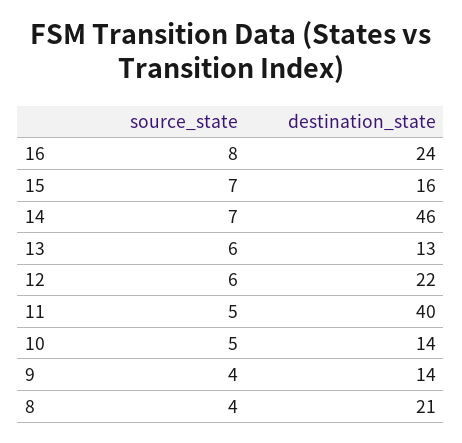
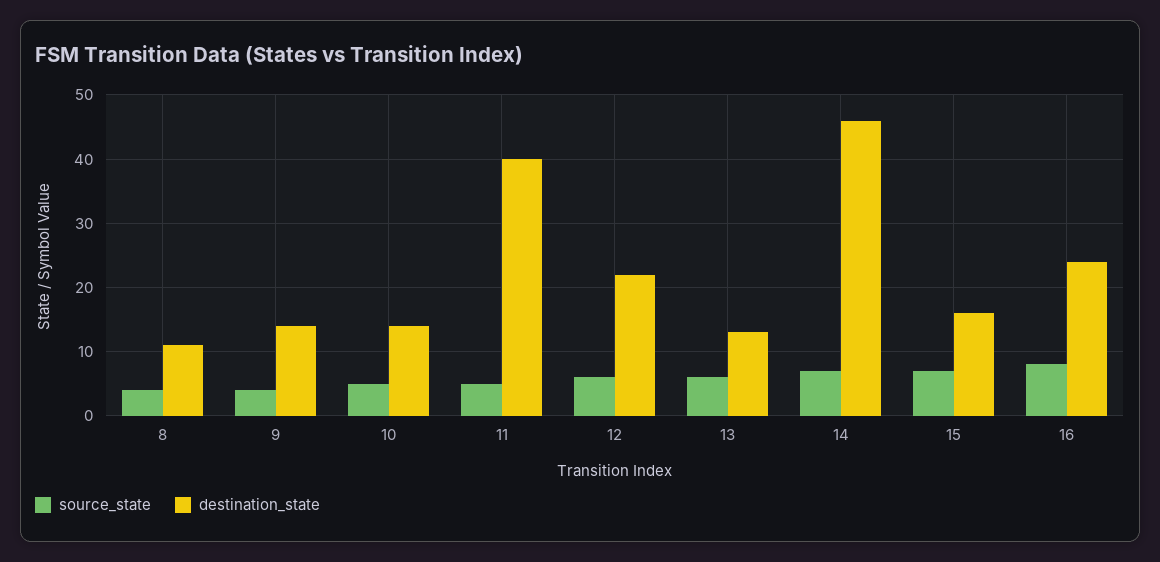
  {
    "source_state": {
      "16": 8,
      "15": 7,
      "14": 7,
      "13": 6,
      "12": 6,
      "11": 5,
      "10": 5,
      "9": 4,
      "8": 4
    },
    "destination_state": {
      "16": 24,
      "15": 16,
      "14": 46,
      "13": 13,
      "12": 22,
      "11": 40,
      "10": 14,
      "9": 14,
-     "8": 21
+     "8": 11
    }
  }

